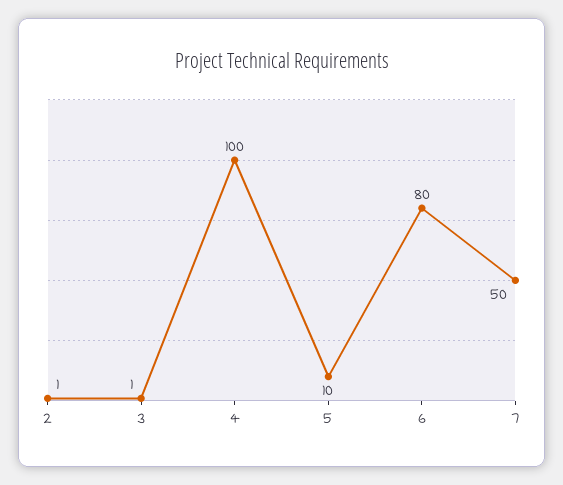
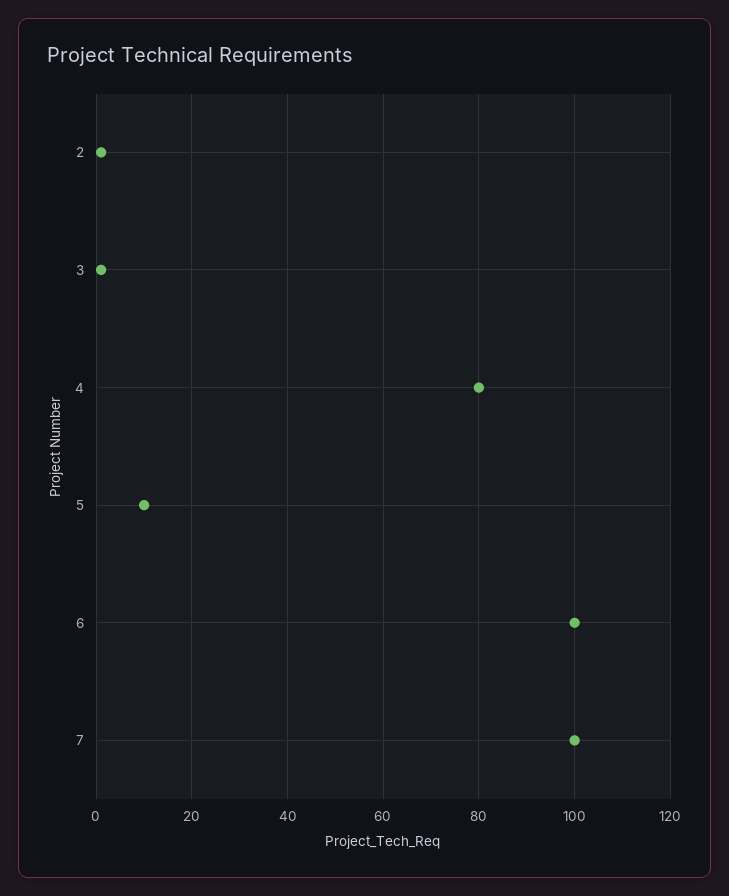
  {
    "2": 1,
    "3": 1,
-   "4": 100,
+   "4": 80,
    "5": 10,
-   "6": 80,
+   "6": 100,
-   "7": 50
+   "7": 100
  }

